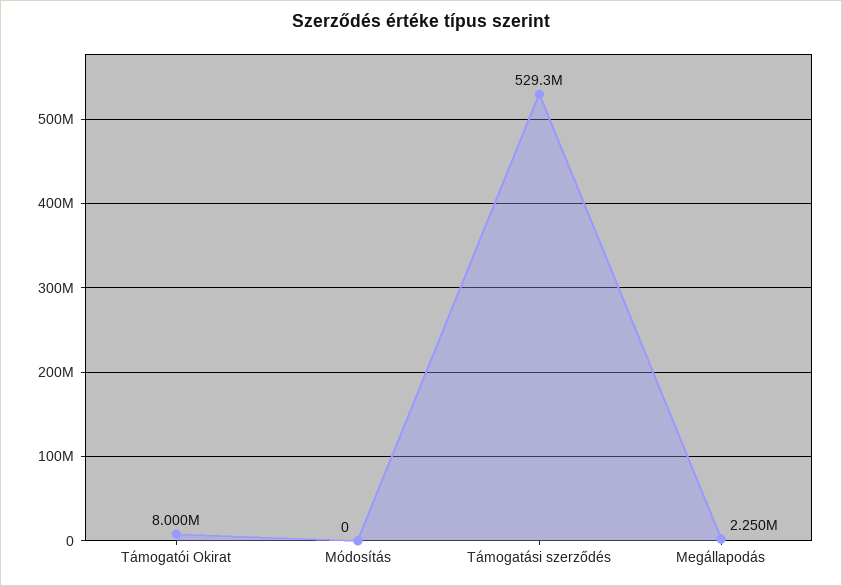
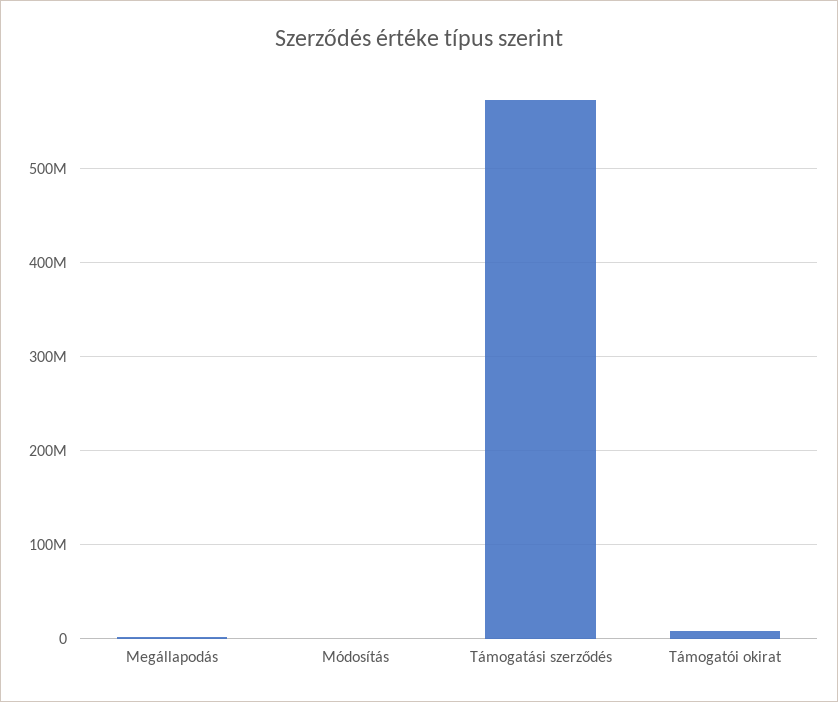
  {
    "Támogatói Okirat": 8000000,
    "Módosítás": 0,
-   "Támogatási szerződés": 529300000,
+   "Támogatási szerződés": 570000000,
    "Megállapodás": 2250000
  }

